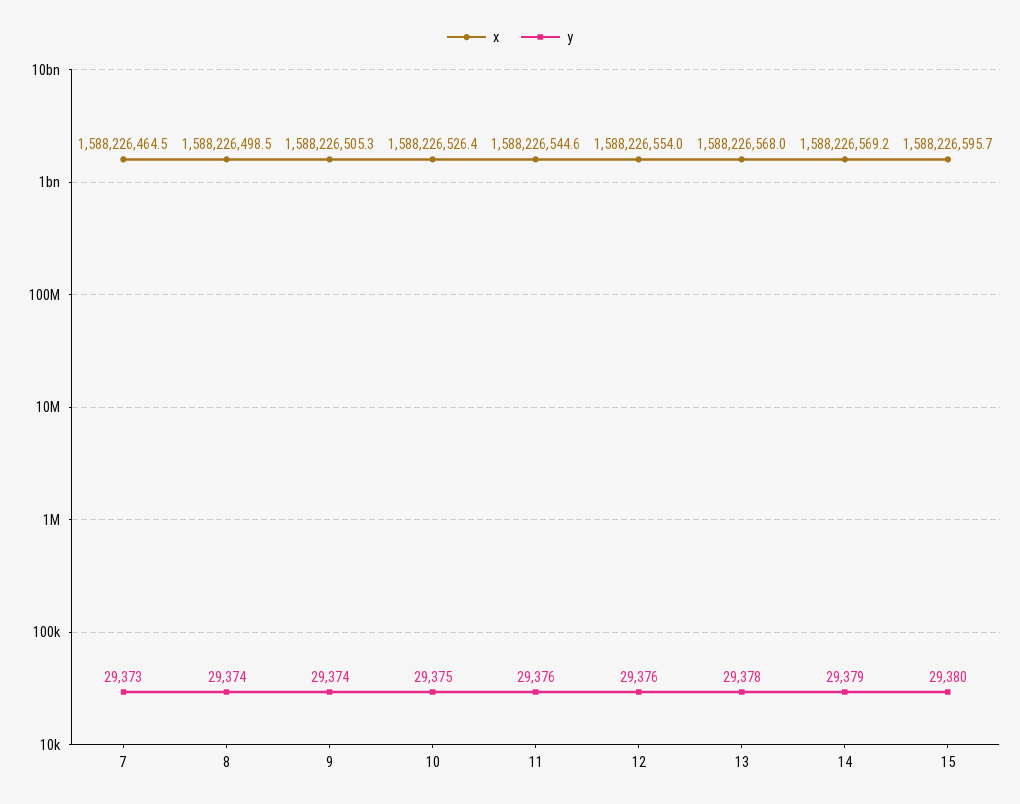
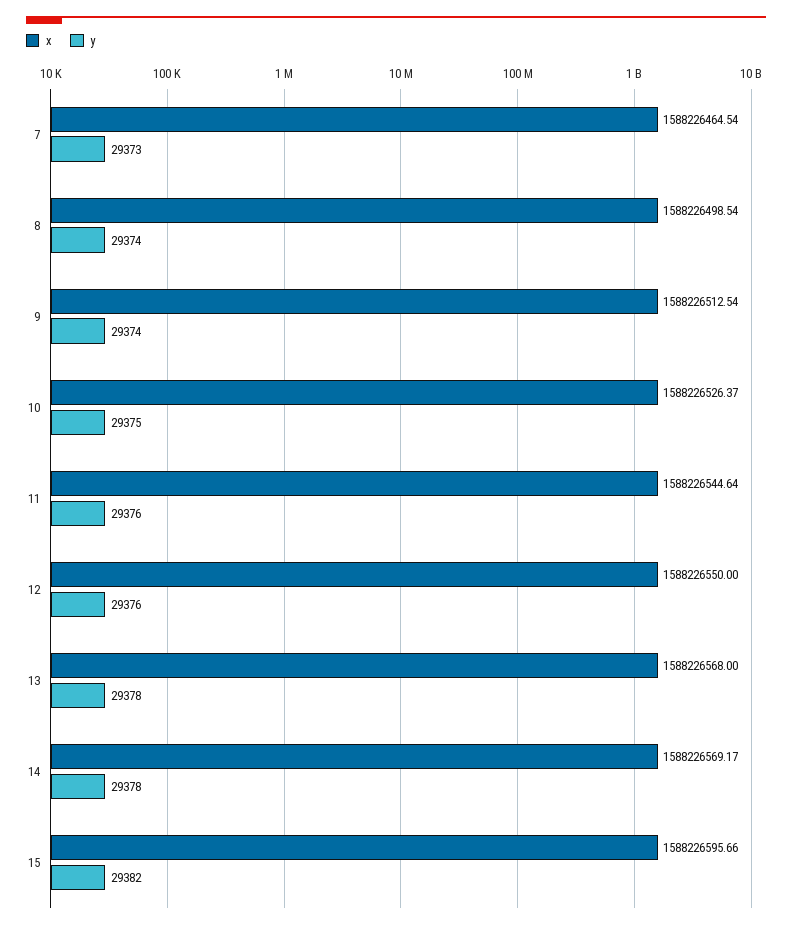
  {
    "x": {
      "7": 1588226464.54,
      "8": 1588226498.54,
-     "9": 1588226505.3,
+     "9": 1588226512.54,
      "10": 1588226526.37,
      "11": 1588226544.64,
-     "12": 1588226554,
+     "12": 1588226550,
      "13": 1588226568,
      "14": 1588226569.17,
      "15": 1588226595.66
    },
    "y": {
      "7": 29373,
      "8": 29374,
      "9": 29374,
      "10": 29375,
      "11": 29376,
      "12": 29376,
      "13": 29378,
-     "14": 29379,
+     "14": 29378,
-     "15": 29380
+     "15": 29382
    }
  }

